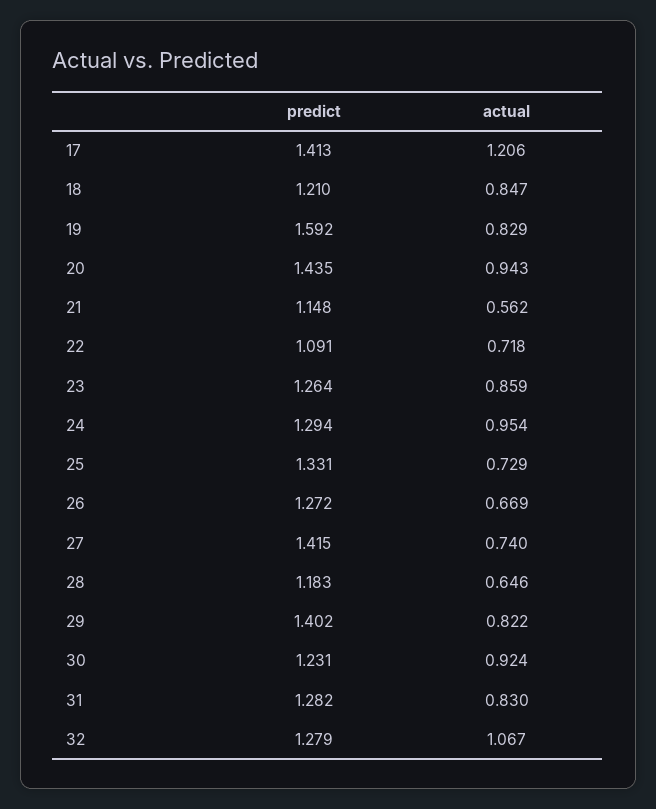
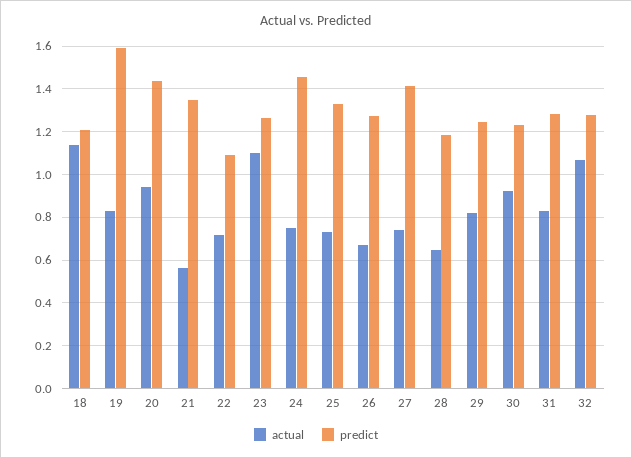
  {
    "predict": {
-     "17": 1.413,
      "18": 1.21,
      "19": 1.592,
      "20": 1.435,
-     "21": 1.148,
+     "21": 1.35,
      "22": 1.091,
      "23": 1.264,
-     "24": 1.294,
+     "24": 1.45,
      "25": 1.331,
      "26": 1.272,
      "27": 1.415,
      "28": 1.183,
-     "29": 1.402,
+     "29": 1.25,
      "30": 1.231,
      "31": 1.282,
      "32": 1.279
    },
    "actual": {
-     "17": 1.206,
-     "18": 0.847,
+     "18": 1.15,
      "19": 0.829,
      "20": 0.943,
      "21": 0.562,
      "22": 0.718,
-     "23": 0.859,
+     "23": 1.1,
-     "24": 0.954,
+     "24": 0.75,
      "25": 0.729,
      "26": 0.669,
      "27": 0.74,
      "28": 0.646,
      "29": 0.822,
      "30": 0.924,
      "31": 0.83,
      "32": 1.067
    }
  }

